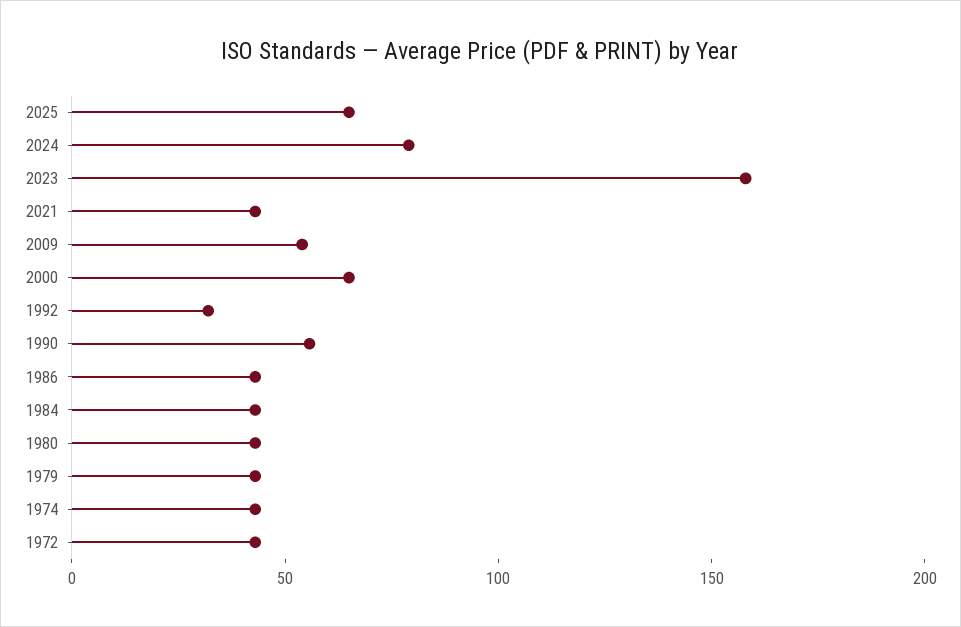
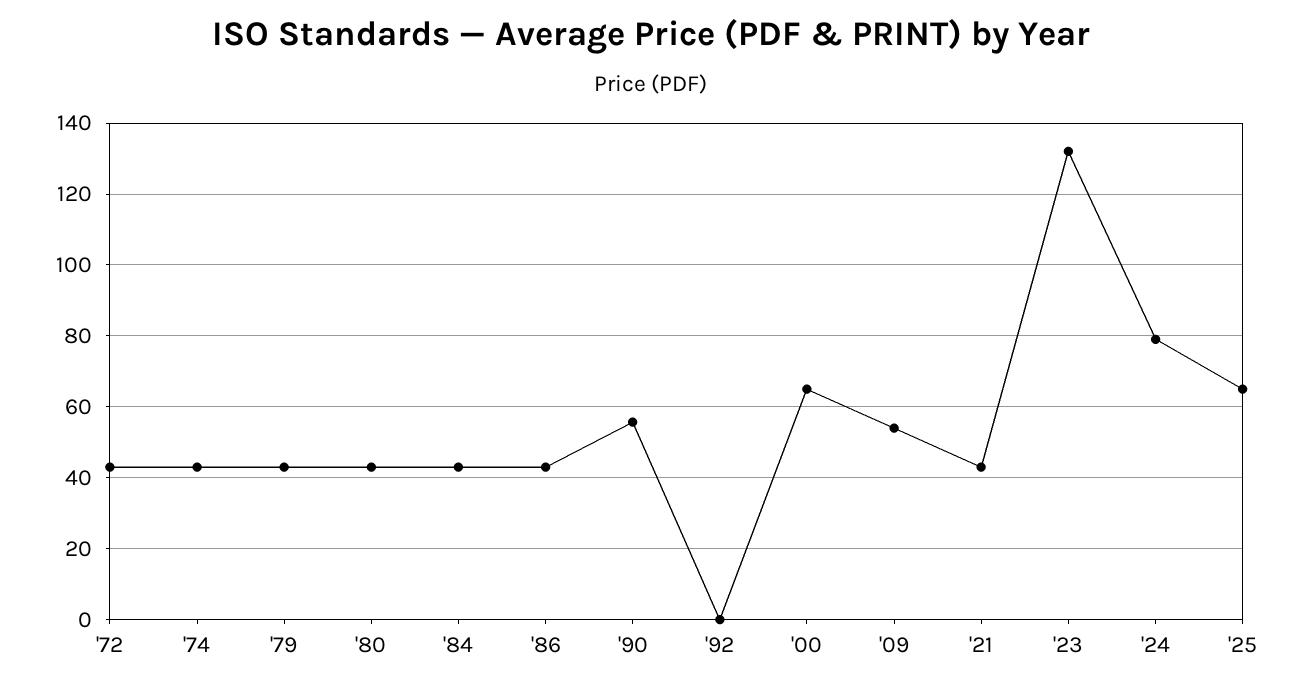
  {
    "2025": 66,
    "2024": 80,
-   "2023": 160,
+   "2023": 132,
    "2021": 44,
    "2009": 54,
    "2000": 66,
-   "1992": 30,
+   "1992": 0,
    "1990": 56,
    "1986": 44,
    "1984": 44,
    "1980": 44,
    "1979": 44,
    "1974": 44,
    "1972": 44
  }

